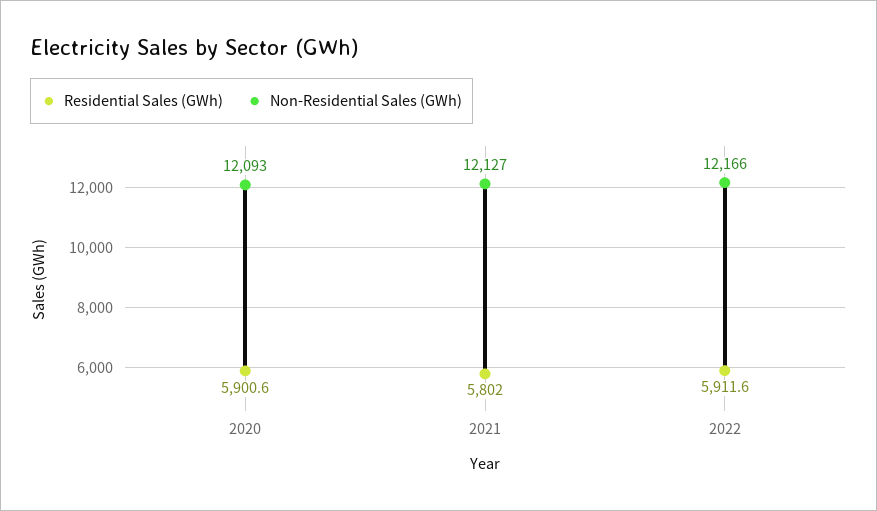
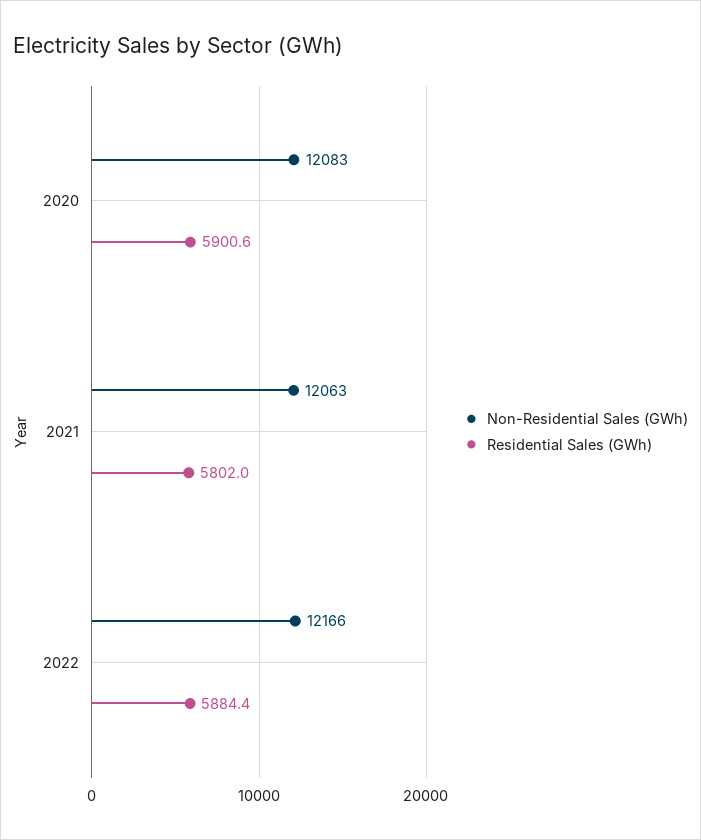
  {
    "Residential Sales (GWh)": {
      "2020": 5900.6,
      "2021": 5802,
-     "2022": 5911.6
+     "2022": 5884.4
    },
    "Non-Residential Sales (GWh)": {
-     "2020": 12093,
+     "2020": 12083,
-     "2021": 12127,
+     "2021": 12063,
      "2022": 12166
    }
  }

